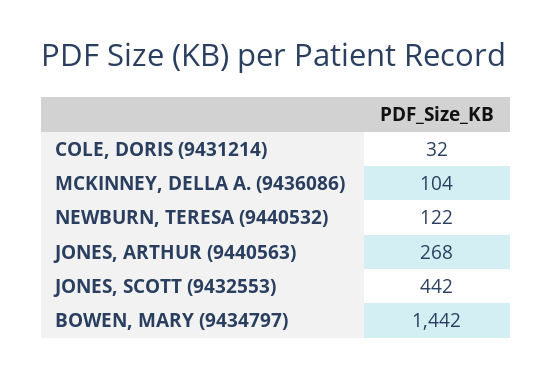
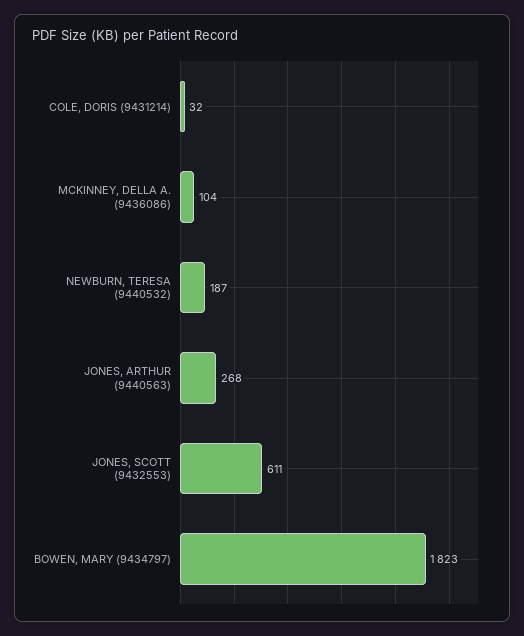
  {
    "COLE, DORIS (9431214)": 32,
    "MCKINNEY, DELLA A. (9436086)": 104,
-   "NEWBURN, TERESA (9440532)": 122,
+   "NEWBURN, TERESA (9440532)": 187,
    "JONES, ARTHUR (9440563)": 268,
-   "JONES, SCOTT (9432553)": 442,
+   "JONES, SCOTT (9432553)": 611,
-   "BOWEN, MARY (9434797)": 1442
+   "BOWEN, MARY (9434797)": 1823
  }

